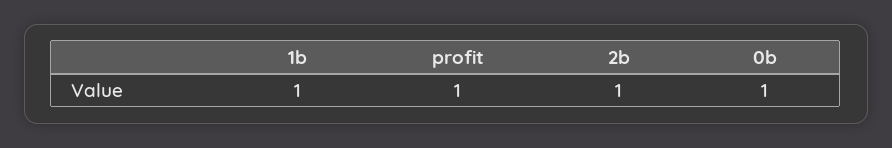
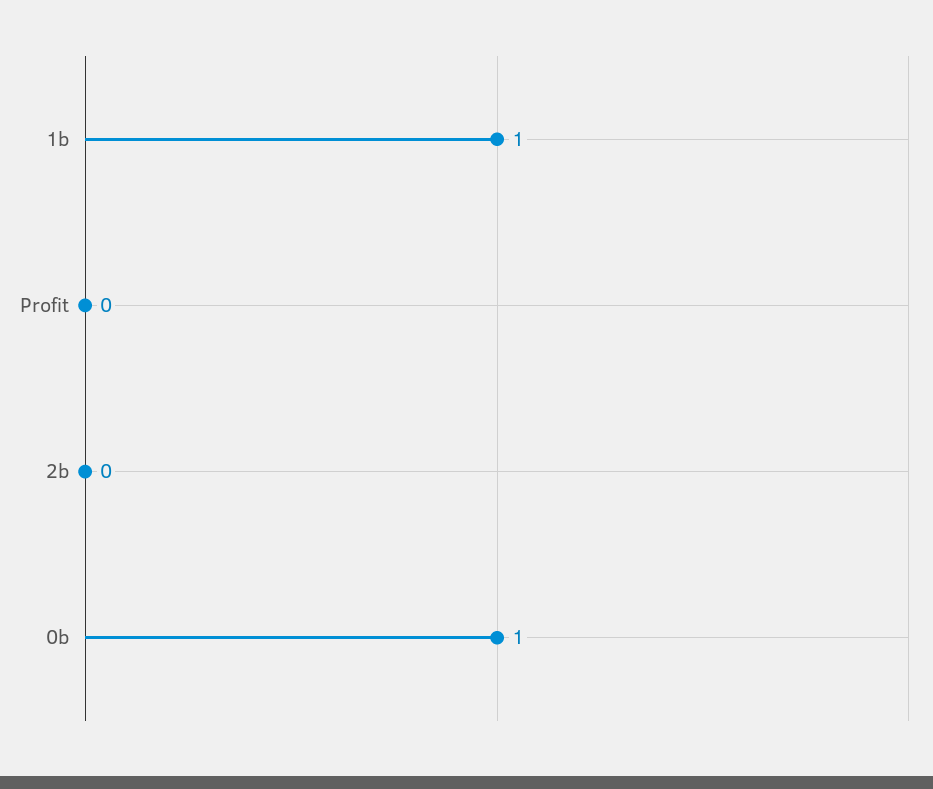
  {
    "1b": 1,
-   "profit": 1,
+   "profit": 0,
-   "2b": 1,
+   "2b": 0,
    "0b": 1
  }

